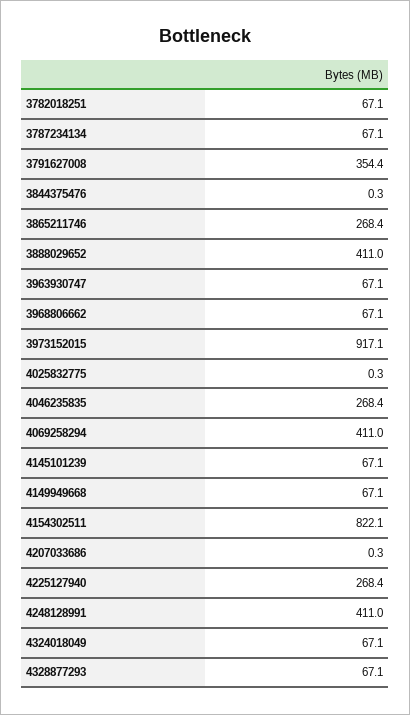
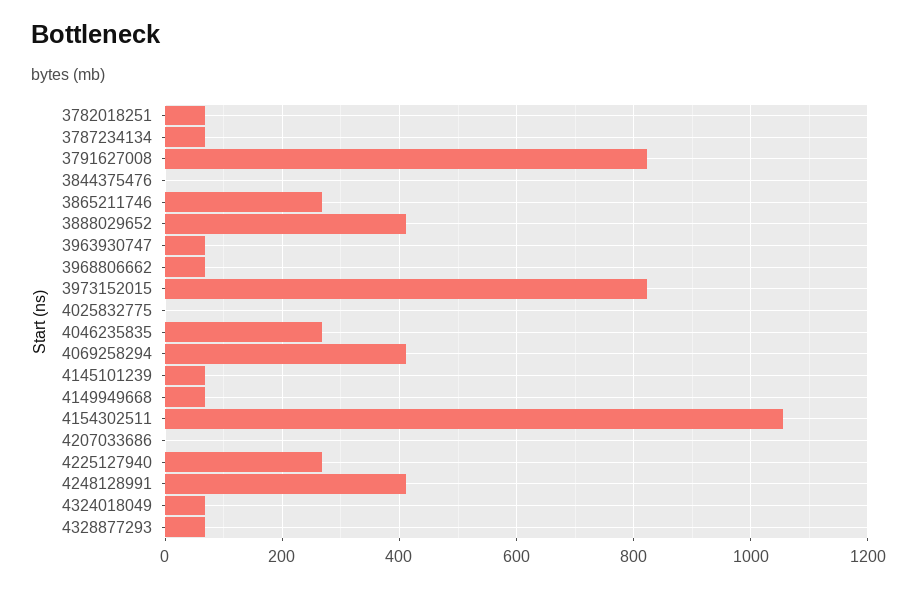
  {
    "3782018251": 67.1,
    "3787234134": 67.1,
-   "3791627008": 354.4,
+   "3791627008": 820,
    "3844375476": 0.3,
    "3865211746": 268.4,
    "3888029652": 411,
    "3963930747": 67.1,
    "3968806662": 67.1,
-   "3973152015": 917.1,
+   "3973152015": 820,
    "4025832775": 0.3,
    "4046235835": 268.4,
    "4069258294": 411,
    "4145101239": 67.1,
    "4149949668": 67.1,
-   "4154302511": 822.1,
+   "4154302511": 1060,
    "4207033686": 0.3,
    "4225127940": 268.4,
    "4248128991": 411,
    "4324018049": 67.1,
    "4328877293": 67.1
  }

